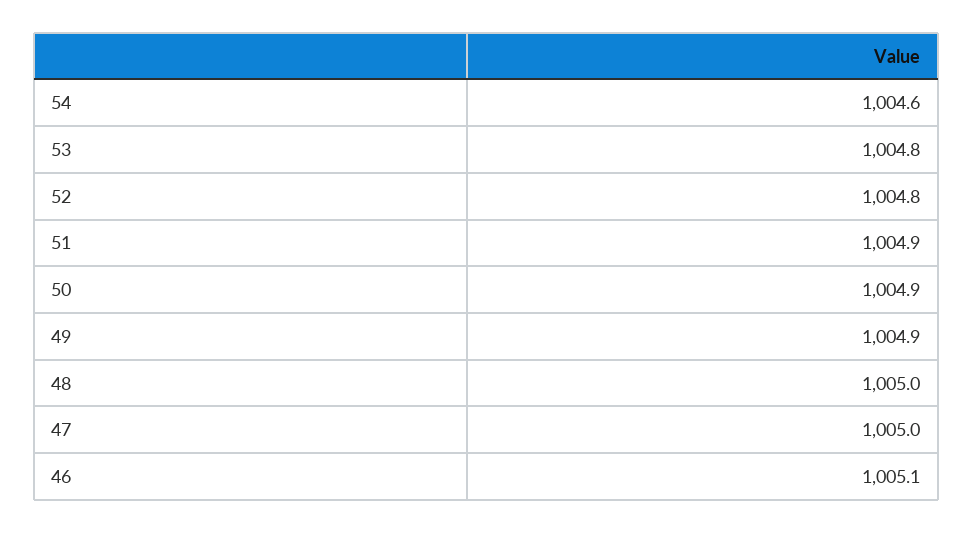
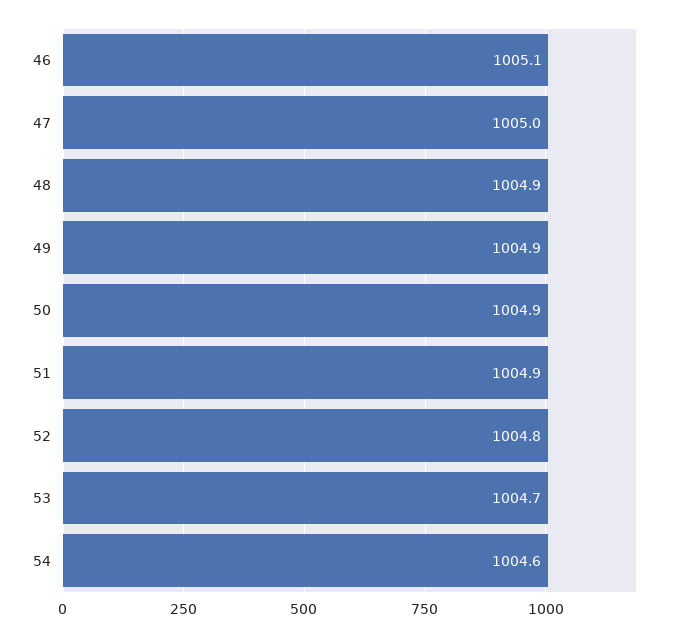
  {
    "54": 1004.6,
-   "53": 1004.8,
+   "53": 1004.7,
    "52": 1004.8,
    "51": 1004.9,
    "50": 1004.9,
    "49": 1004.9,
-   "48": 1005,
+   "48": 1004.9,
    "47": 1005,
    "46": 1005.1
  }

